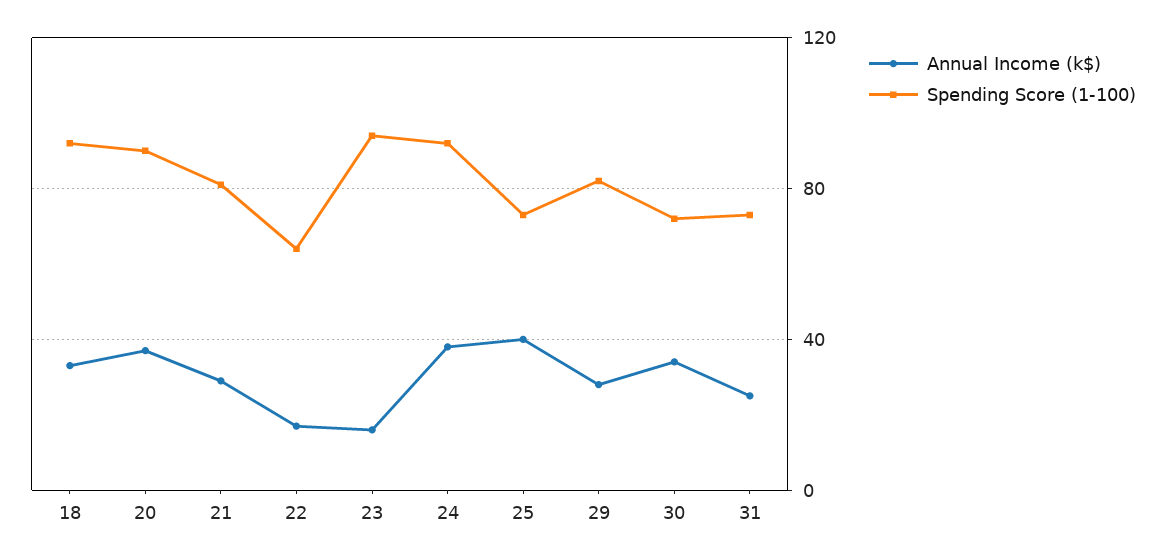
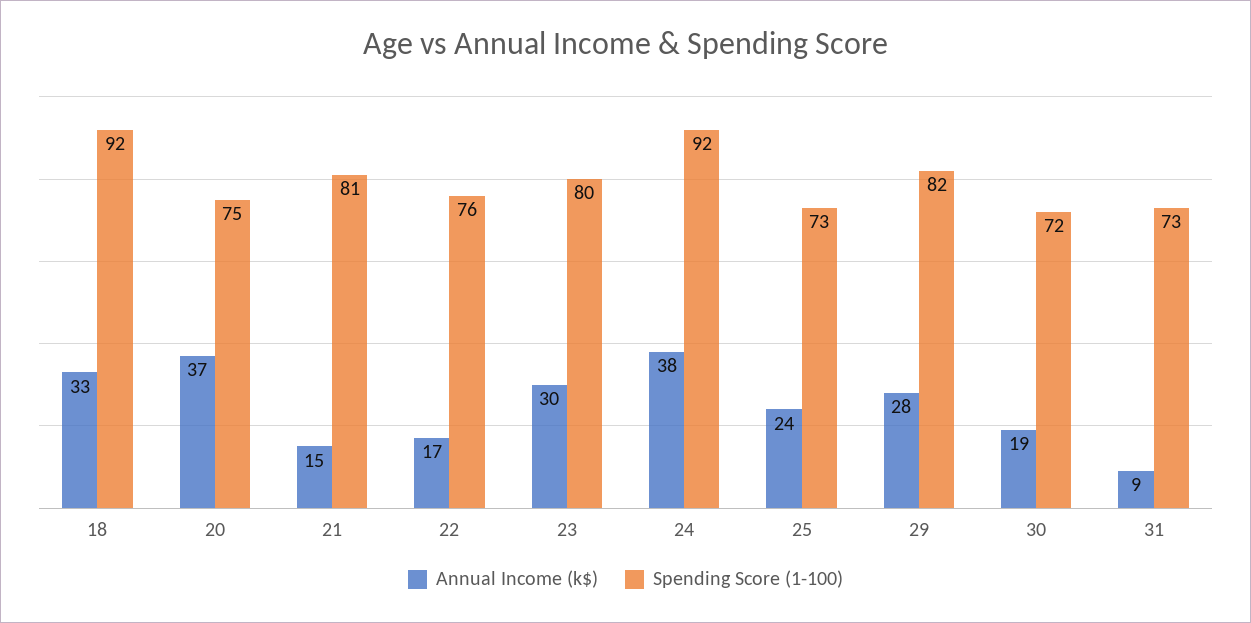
  {
    "Annual Income (k$)": {
      "18": 33,
      "20": 37,
-     "21": 30,
+     "21": 15,
      "22": 17,
-     "23": 15,
+     "23": 30,
      "24": 38,
-     "25": 40,
+     "25": 24,
      "29": 28,
-     "30": 35,
+     "30": 19,
-     "31": 25
+     "31": 9
    },
    "Spending Score (1-100)": {
      "18": 92,
-     "20": 90,
+     "20": 75,
      "21": 81,
-     "22": 65,
+     "22": 76,
-     "23": 95,
+     "23": 80,
      "24": 92,
      "25": 73,
      "29": 82,
      "30": 72,
      "31": 73
    }
  }

